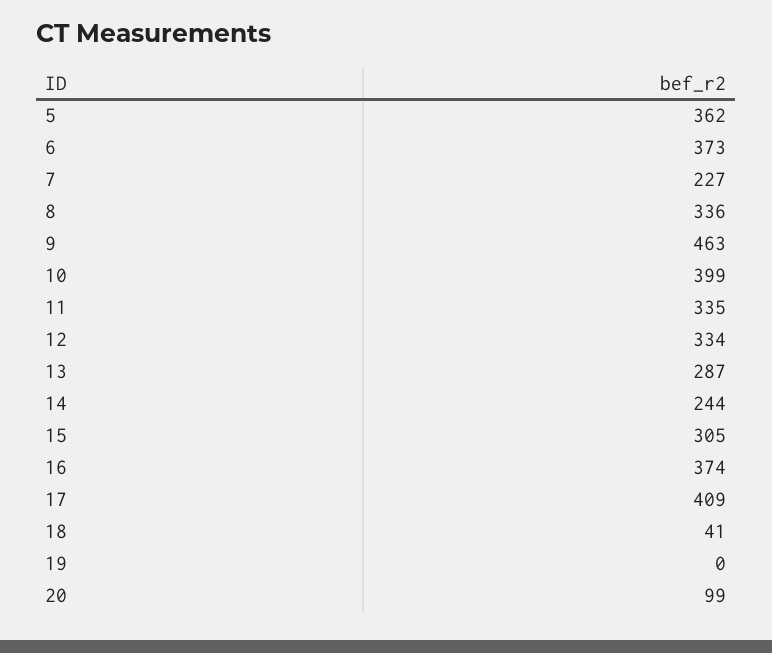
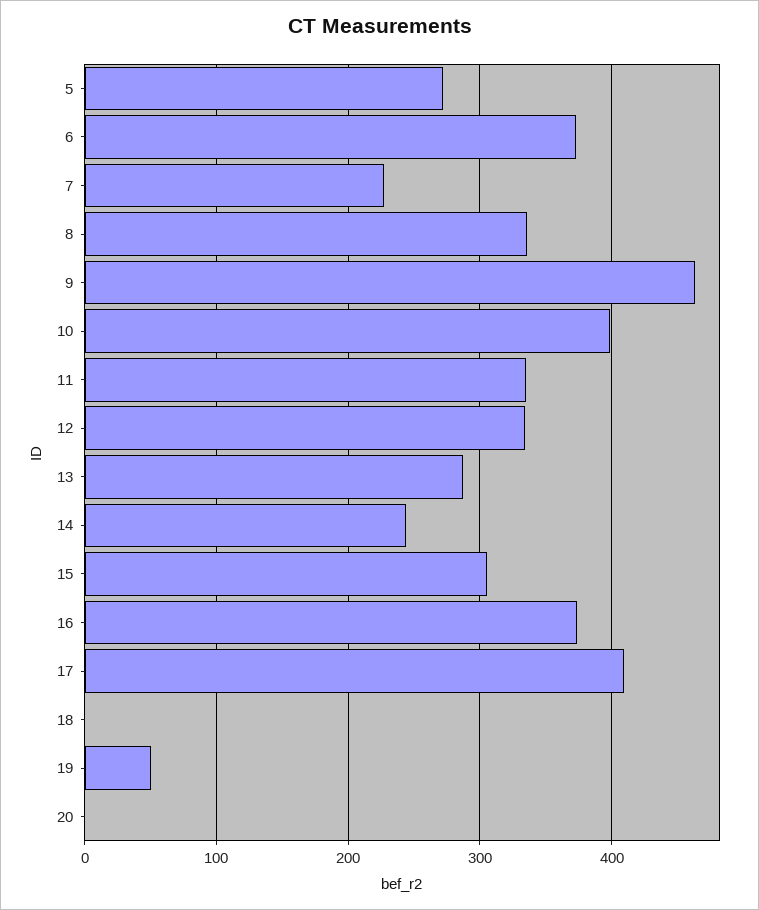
  {
-   "5": 362,
+   "5": 270,
    "6": 373,
    "7": 227,
    "8": 336,
    "9": 463,
    "10": 399,
    "11": 335,
    "12": 334,
    "13": 287,
    "14": 244,
    "15": 305,
    "16": 374,
    "17": 409,
-   "18": 41,
+   "18": 0,
-   "19": 0,
+   "19": 50,
-   "20": 99
+   "20": 0
  }

